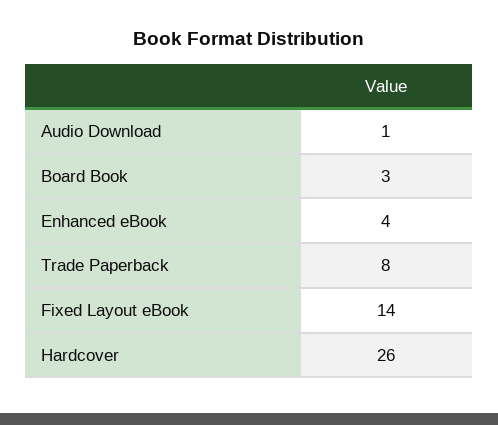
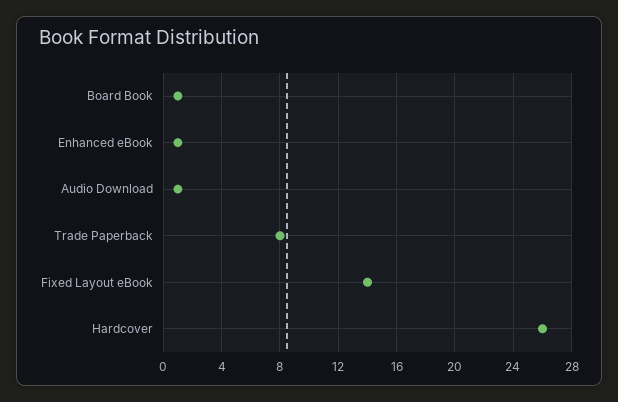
  {
    "Audio Download": 1,
-   "Board Book": 3,
+   "Board Book": 1,
-   "Enhanced eBook": 4,
+   "Enhanced eBook": 1,
    "Trade Paperback": 8,
    "Fixed Layout eBook": 14,
    "Hardcover": 26
  }

